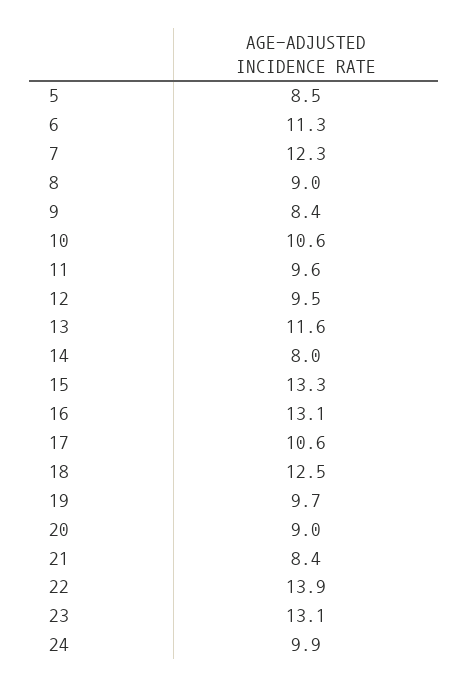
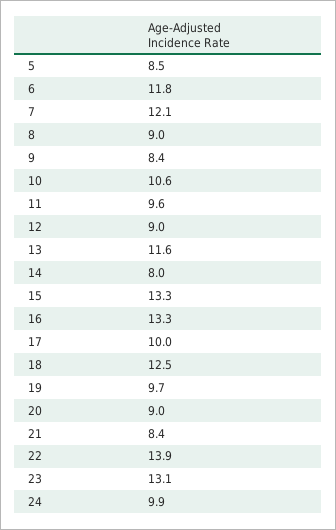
  {
    "5": 8.5,
-   "6": 11.3,
+   "6": 11.8,
-   "7": 12.3,
+   "7": 12.1,
    "8": 9,
    "9": 8.4,
    "10": 10.6,
    "11": 9.6,
-   "12": 9.5,
+   "12": 9,
    "13": 11.6,
    "14": 8,
    "15": 13.3,
-   "16": 13.1,
+   "16": 13.3,
-   "17": 10.6,
+   "17": 10,
    "18": 12.5,
    "19": 9.7,
    "20": 9,
    "21": 8.4,
    "22": 13.9,
    "23": 13.1,
    "24": 9.9
  }

